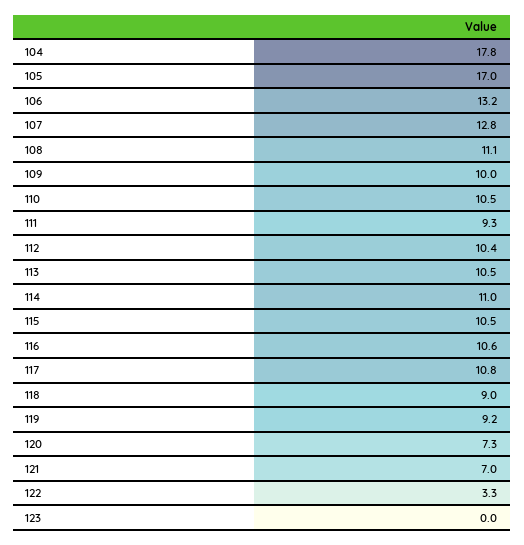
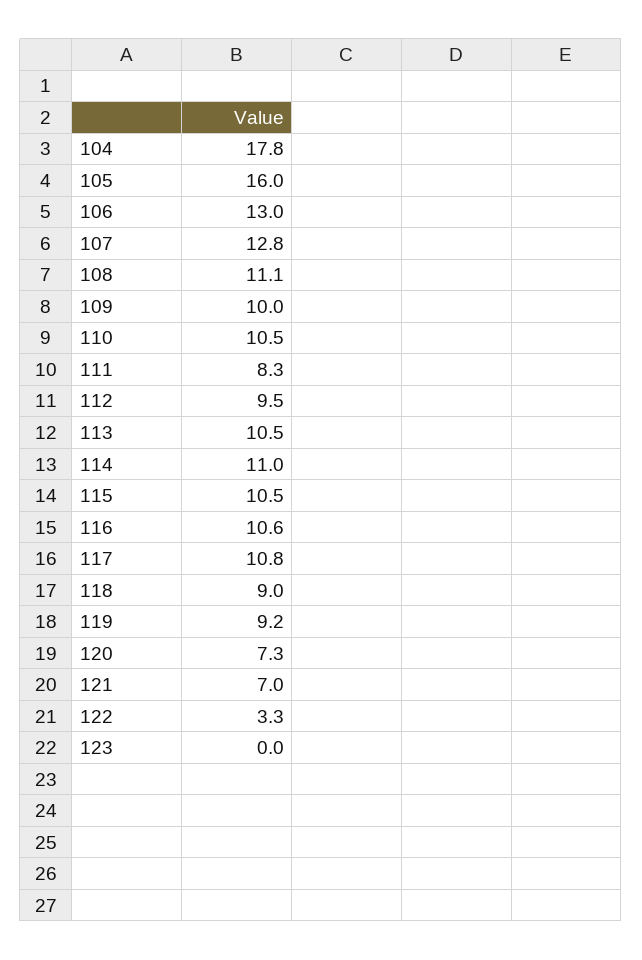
  {
    "104": 17.8,
-   "105": 17,
+   "105": 16,
-   "106": 13.2,
+   "106": 13,
    "107": 12.8,
    "108": 11.1,
    "109": 10,
    "110": 10.5,
-   "111": 9.3,
+   "111": 8.3,
-   "112": 10.4,
+   "112": 9.5,
    "113": 10.5,
    "114": 11,
    "115": 10.5,
    "116": 10.6,
    "117": 10.8,
    "118": 9,
    "119": 9.2,
    "120": 7.3,
    "121": 7,
    "122": 3.3,
    "123": 0
  }

